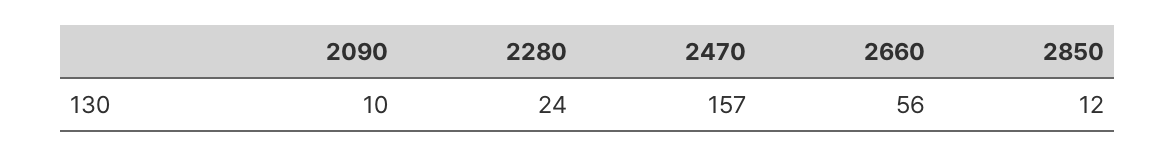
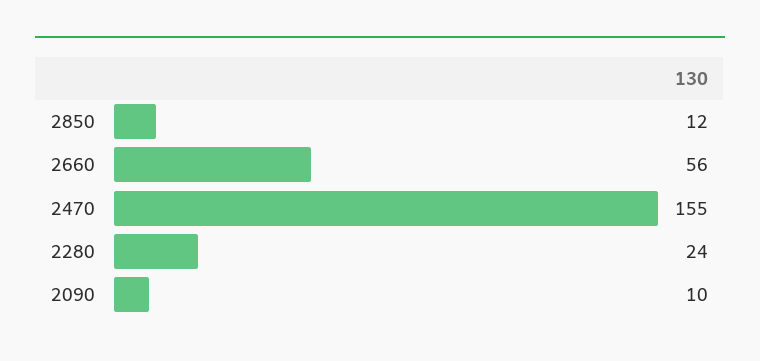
  {
    "2090": 10,
    "2280": 24,
-   "2470": 157,
+   "2470": 155,
    "2660": 56,
    "2850": 12
  }

